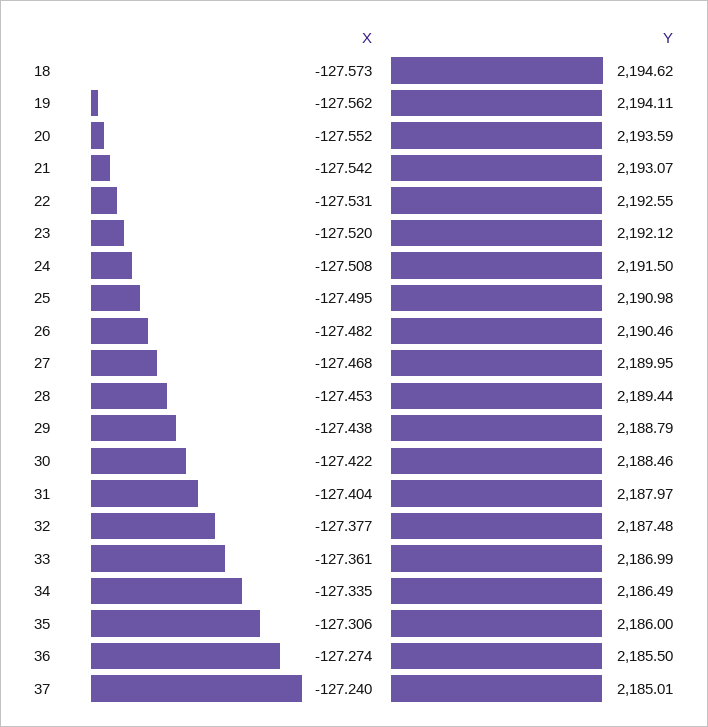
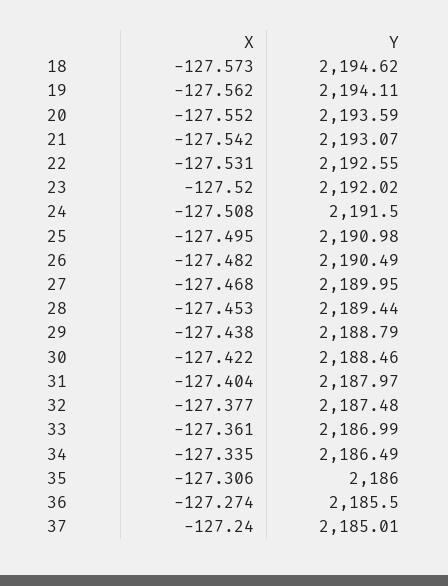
  {
    "X": {
      "18": -127.573,
      "19": -127.562,
      "20": -127.552,
      "21": -127.542,
      "22": -127.531,
      "23": -127.52,
      "24": -127.508,
      "25": -127.495,
      "26": -127.482,
      "27": -127.468,
      "28": -127.453,
      "29": -127.438,
      "30": -127.422,
      "31": -127.404,
      "32": -127.377,
      "33": -127.361,
      "34": -127.335,
      "35": -127.306,
      "36": -127.274,
      "37": -127.24
    },
    "Y": {
      "18": 2194.62,
      "19": 2194.11,
      "20": 2193.59,
      "21": 2193.07,
      "22": 2192.55,
-     "23": 2192.12,
+     "23": 2192.02,
      "24": 2191.5,
      "25": 2190.98,
-     "26": 2190.46,
+     "26": 2190.49,
      "27": 2189.95,
      "28": 2189.44,
      "29": 2188.79,
      "30": 2188.46,
      "31": 2187.97,
      "32": 2187.48,
      "33": 2186.99,
      "34": 2186.49,
      "35": 2186,
      "36": 2185.5,
      "37": 2185.01
    }
  }

